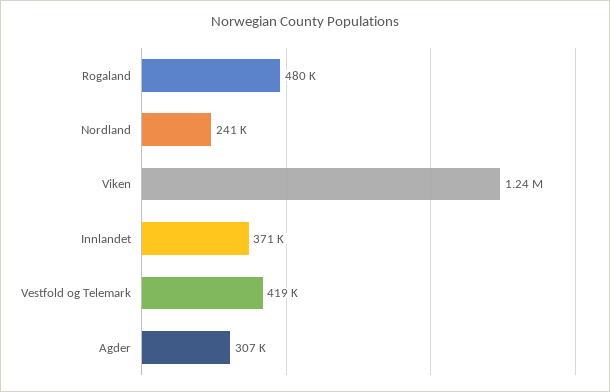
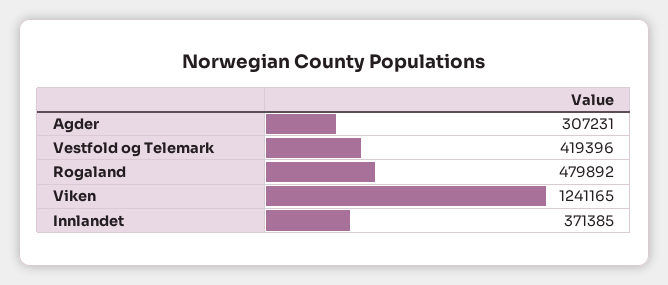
  {
    "Rogaland": 479892,
-   "Nordland": 241000,
    "Viken": 1241165,
    "Innlandet": 371385,
    "Vestfold og Telemark": 419396,
    "Agder": 307231
  }

